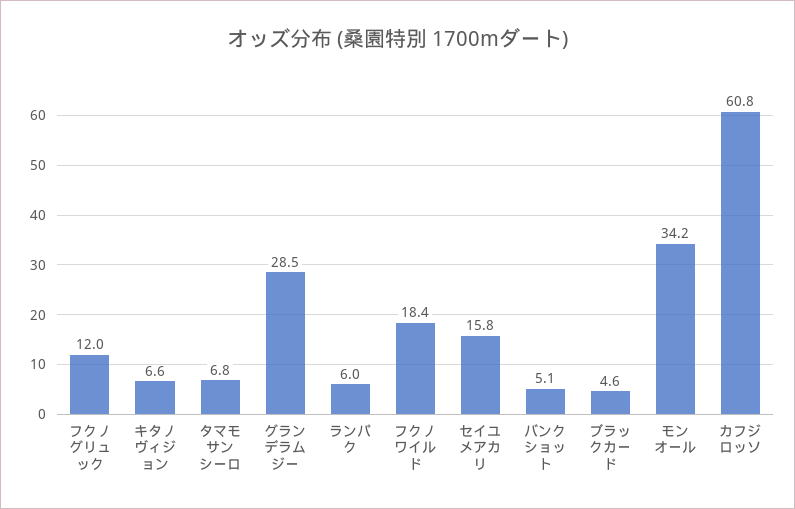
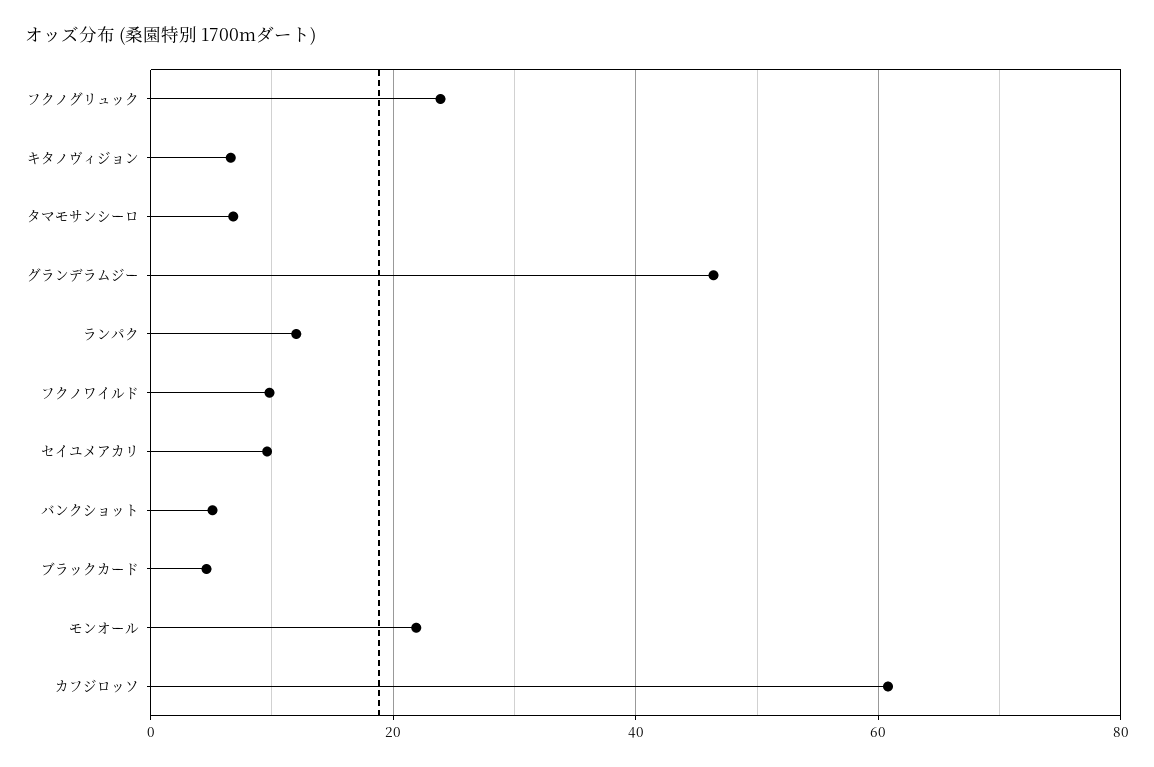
  {
-   "フクノグリュック": 12,
+   "フクノグリュック": 24,
    "キタノヴィジョン": 6.6,
    "タマモサンシーロ": 6.8,
-   "グランデラムジー": 28.5,
+   "グランデラムジー": 46,
-   "ランパク": 6,
+   "ランパク": 12,
-   "フクノワイルド": 18.4,
+   "フクノワイルド": 10,
-   "セイユメアカリ": 15.8,
+   "セイユメアカリ": 10,
    "バンクショット": 5.1,
    "ブラックカード": 4.6,
-   "モンオール": 34.2,
+   "モンオール": 22,
    "カフジロッソ": 60.8
  }

